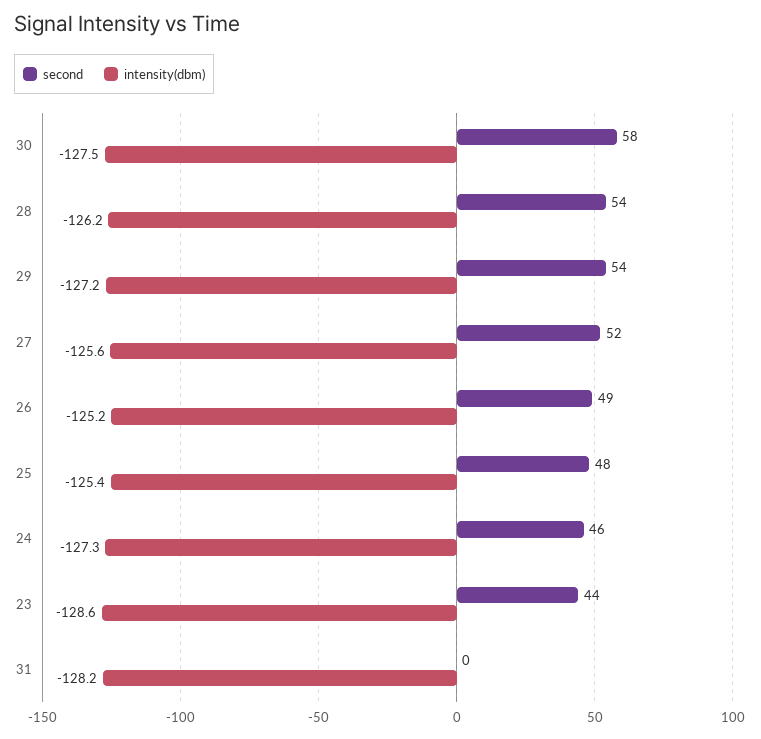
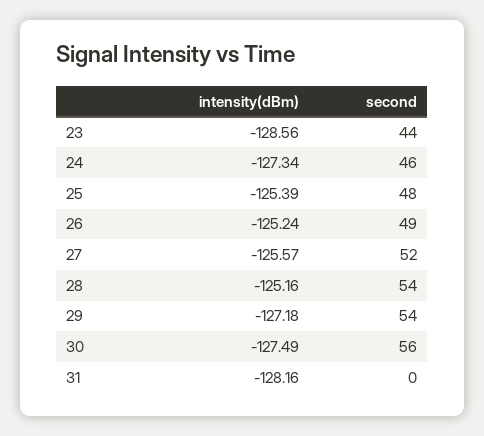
  {
    "second": {
-     "30": 58,
+     "30": 56,
      "28": 54,
      "29": 54,
      "27": 52,
      "26": 49,
      "25": 48,
      "24": 46,
      "23": 44,
      "31": 0
    },
    "intensity(dbm)": {
      "30": -127.49,
-     "28": -126.2,
+     "28": -125.16,
      "29": -127.18,
      "27": -125.57,
      "26": -125.24,
      "25": -125.39,
      "24": -127.34,
      "23": -128.56,
      "31": -128.16
    }
  }

